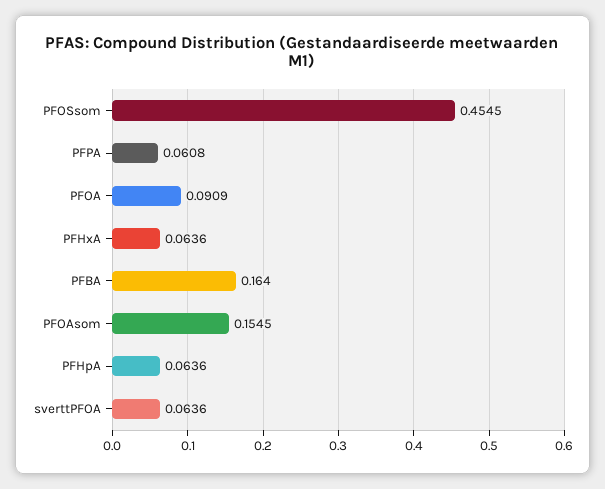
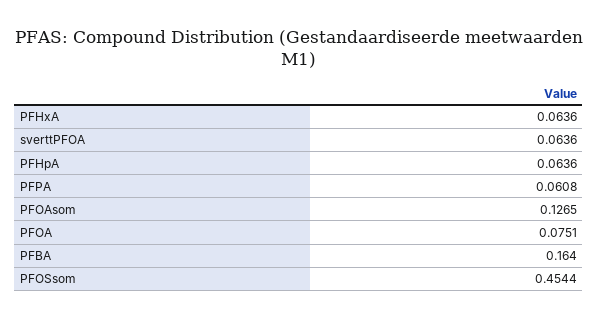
  {
-   "PFOSsom": 0.4545,
+   "PFOSsom": 0.4544,
    "PFPA": 0.0608,
-   "PFOA": 0.0909,
+   "PFOA": 0.0751,
    "PFHxA": 0.0636,
    "PFBA": 0.164,
-   "PFOAsom": 0.1545,
+   "PFOAsom": 0.1265,
    "PFHpA": 0.0636,
    "sverttPFOA": 0.0636
  }

